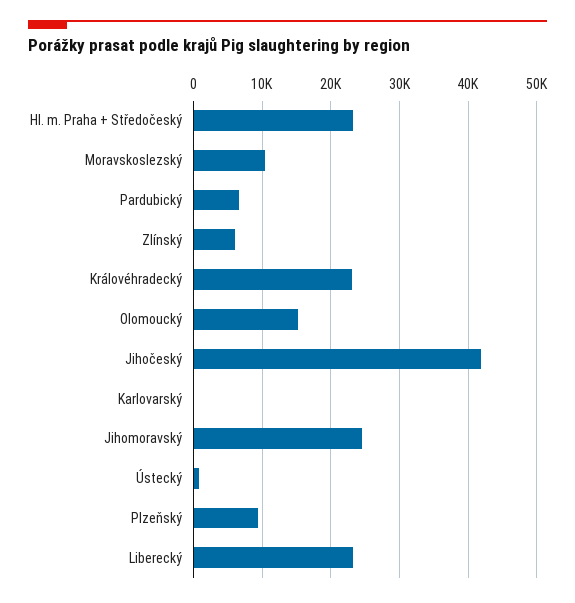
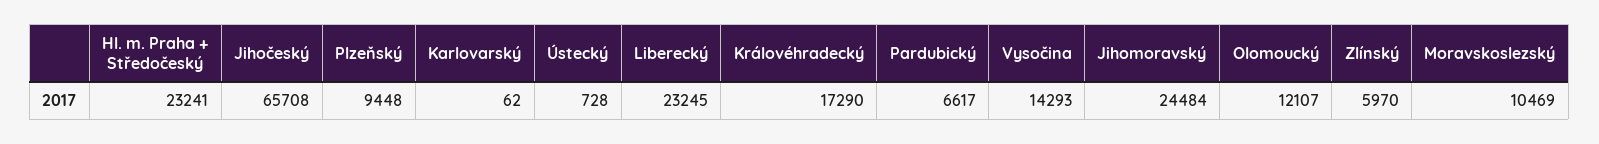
  {
    "Hl. m. Praha + Středočeský": 23241,
    "Moravskoslezský": 10469,
    "Pardubický": 6617,
    "Zlínský": 5970,
-   "Královéhradecký": 23000,
+   "Královéhradecký": 17290,
-   "Olomoucký": 15000,
+   "Olomoucký": 12107,
-   "Jihočeský": 42000,
+   "Jihočeský": 65708,
    "Karlovarský": 62,
    "Jihomoravský": 24484,
    "Ústecký": 728,
    "Plzeňský": 9448,
-   "Liberecký": 23245
+   "Liberecký": 23245,
+   "Vysočina": 14293
  }

